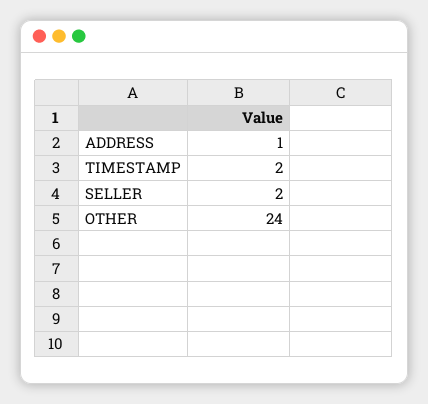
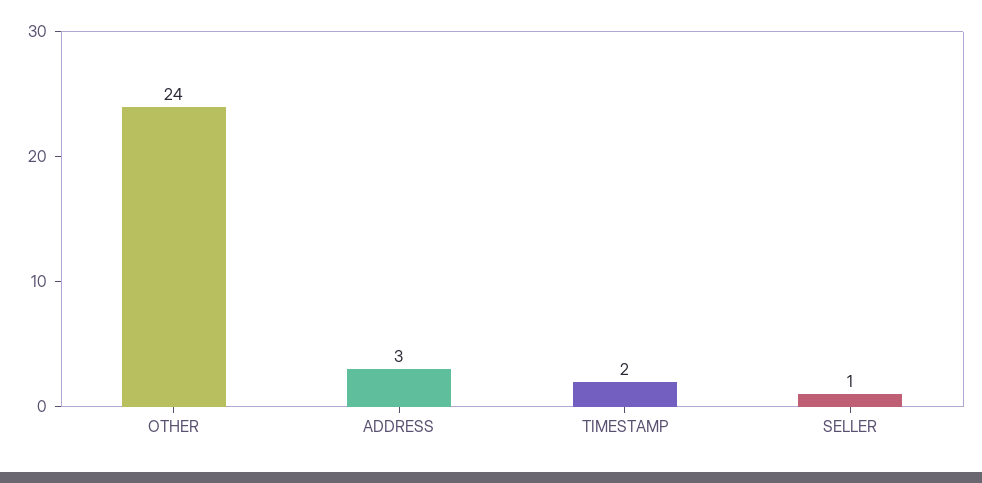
  {
-   "ADDRESS": 1,
+   "ADDRESS": 3,
    "TIMESTAMP": 2,
-   "SELLER": 2,
+   "SELLER": 1,
    "OTHER": 24
  }

